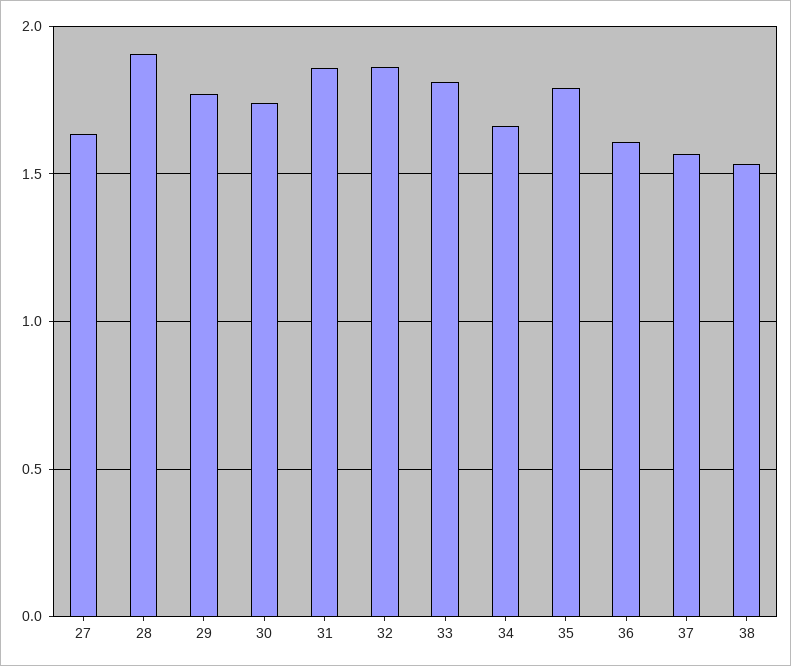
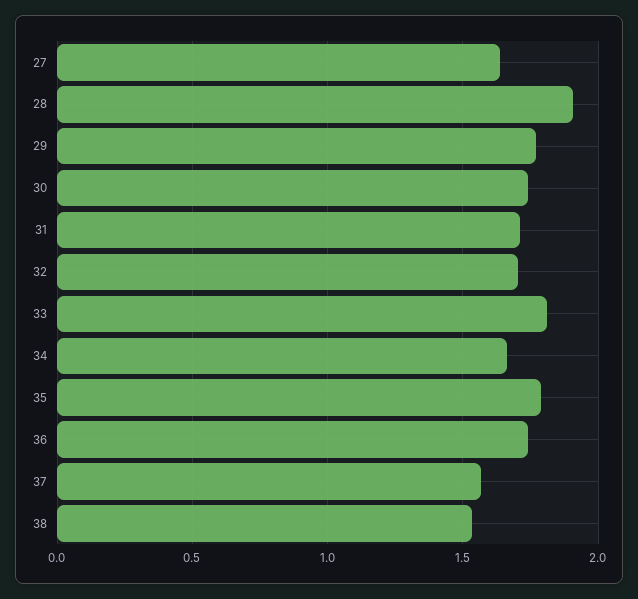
  {
    "27": 1.65,
    "28": 1.9,
    "29": 1.75,
    "30": 1.75,
-   "31": 1.85,
+   "31": 1.7,
-   "32": 1.85,
+   "32": 1.7,
    "33": 1.8,
    "34": 1.65,
    "35": 1.8,
-   "36": 1.6,
+   "36": 1.75,
    "37": 1.55,
    "38": 1.55
  }

